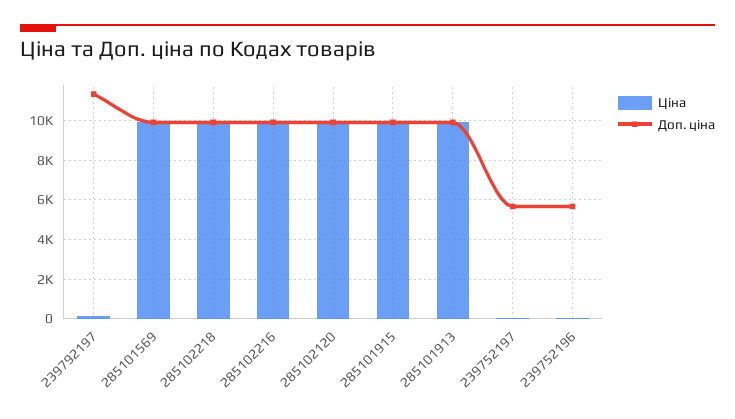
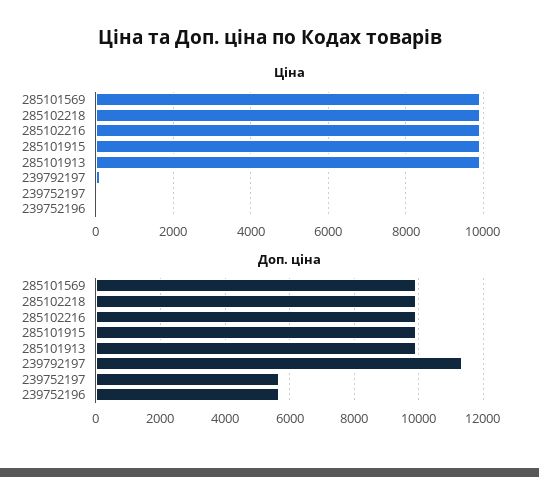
  {
    "Ціна": {
      "239792197": 200,
      "285101569": 10000,
      "285102218": 10000,
      "285102216": 10000,
-     "285102120": 10000,
      "285101915": 10000,
      "285101913": 10000,
      "239752197": 0,
      "239752196": 0
    },
    "Доп. ціна": {
      "239792197": 11400,
      "285101569": 10000,
      "285102218": 10000,
      "285102216": 10000,
-     "285102120": 10000,
      "285101915": 10000,
      "285101913": 10000,
      "239752197": 5600,
      "239752196": 5600
    }
  }

